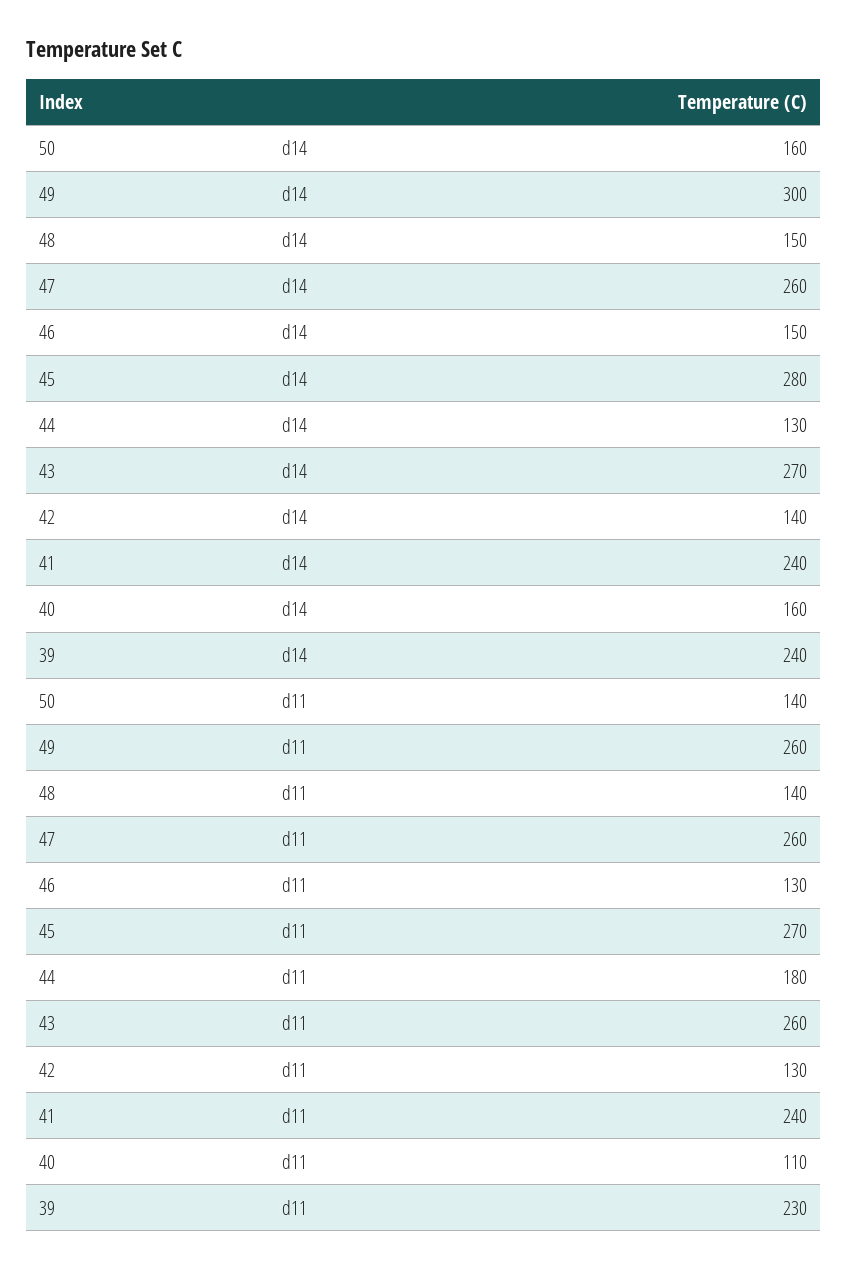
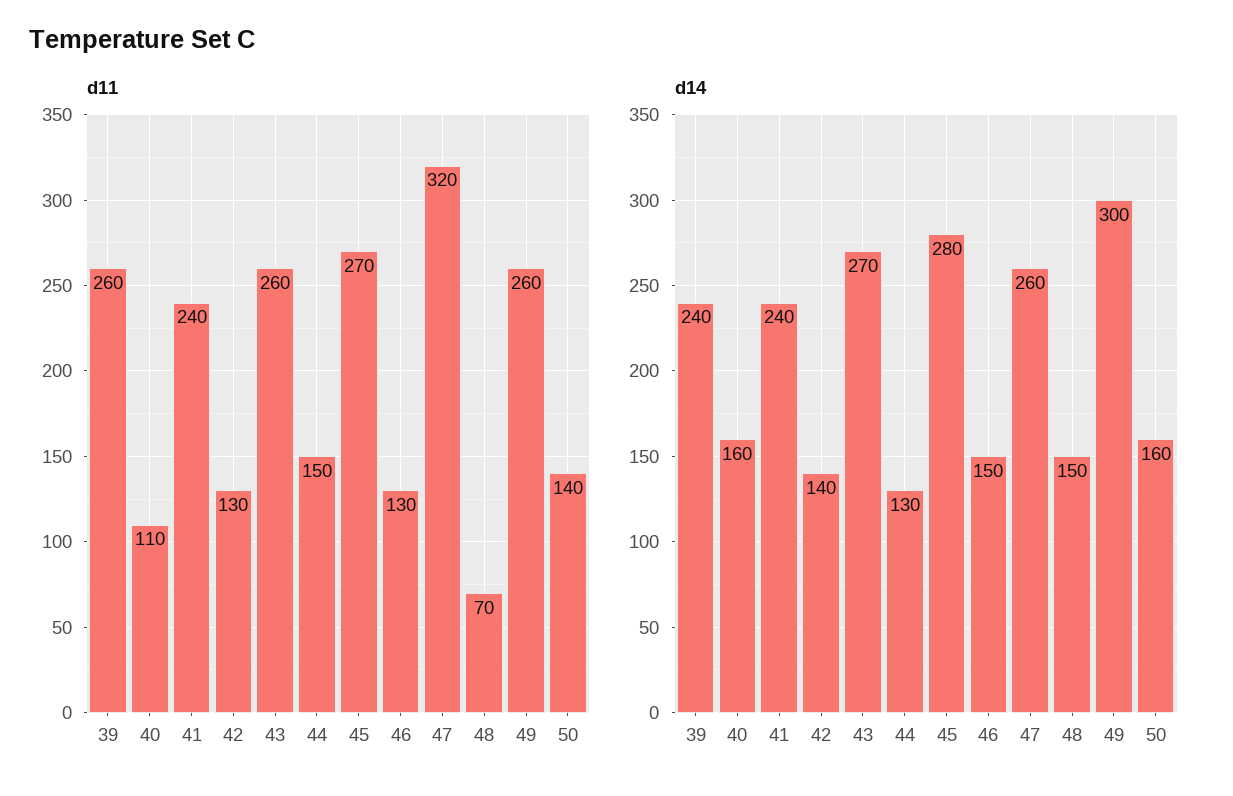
  {
    "d14": {
      "50": 160,
      "49": 300,
      "48": 150,
      "47": 260,
      "46": 150,
      "45": 280,
      "44": 130,
      "43": 270,
      "42": 140,
      "41": 240,
      "40": 160,
      "39": 240
    },
    "d11": {
      "50": 140,
      "49": 260,
-     "48": 140,
+     "48": 70,
-     "47": 260,
+     "47": 320,
      "46": 130,
      "45": 270,
-     "44": 180,
+     "44": 150,
      "43": 260,
      "42": 130,
      "41": 240,
      "40": 110,
-     "39": 230
+     "39": 260
    }
  }

